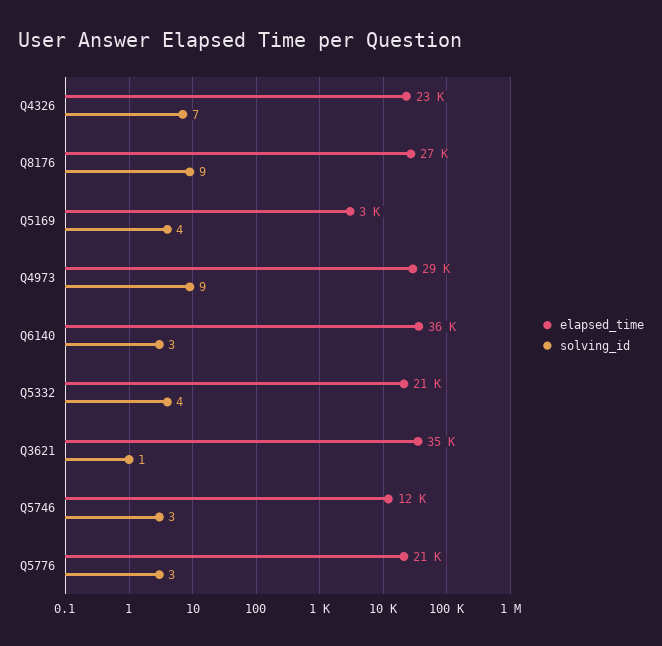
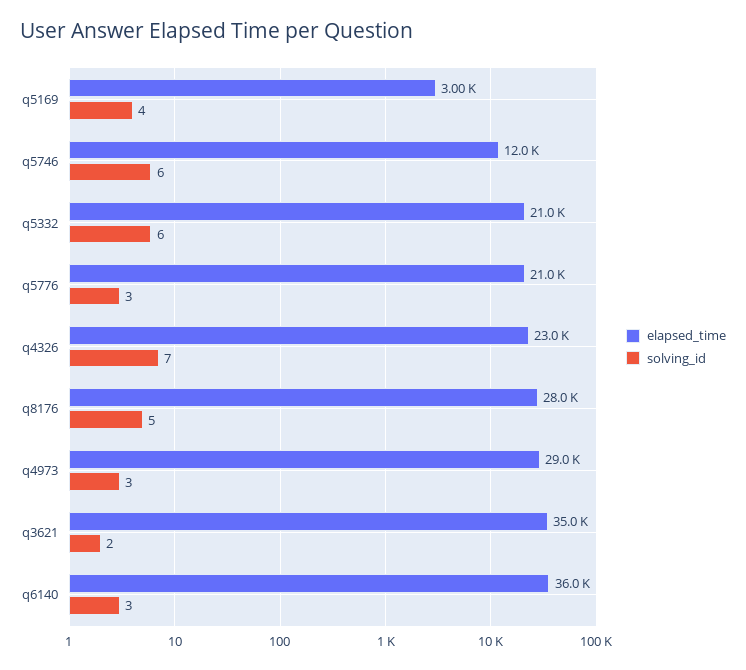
  {
    "elapsed_time": {
      "Q4326": 23000,
-     "Q8176": 27000,
+     "Q8176": 28000,
      "Q5169": 3000,
      "Q4973": 29000,
      "Q6140": 36000,
      "Q5332": 21000,
      "Q3621": 35000,
      "Q5746": 12000,
      "Q5776": 21000
    },
    "solving_id": {
      "Q4326": 7,
-     "Q8176": 9,
+     "Q8176": 5,
      "Q5169": 4,
-     "Q4973": 9,
+     "Q4973": 3,
      "Q6140": 3,
-     "Q5332": 4,
+     "Q5332": 6,
-     "Q3621": 1,
+     "Q3621": 2,
-     "Q5746": 3,
+     "Q5746": 6,
      "Q5776": 3
    }
  }

